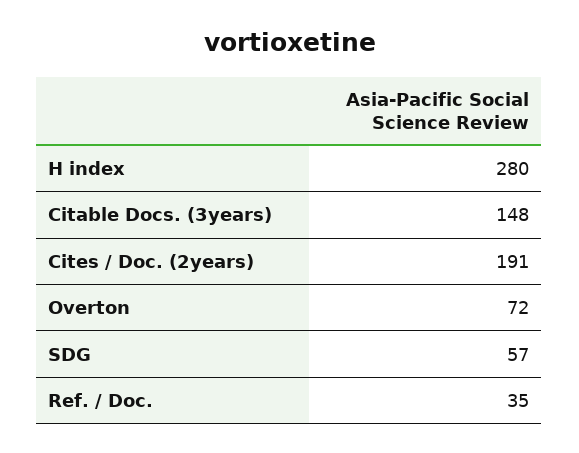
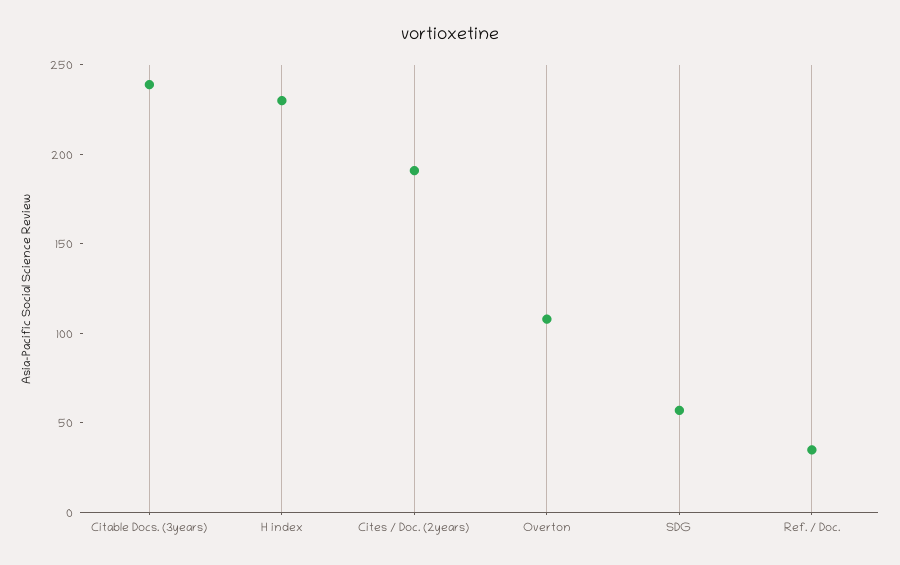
  {
-   "H index": 280,
+   "H index": 230,
-   "Citable Docs. (3years)": 148,
+   "Citable Docs. (3years)": 240,
    "Cites / Doc. (2years)": 191,
-   "Overton": 72,
+   "Overton": 110,
    "SDG": 57,
    "Ref. / Doc.": 35
  }

